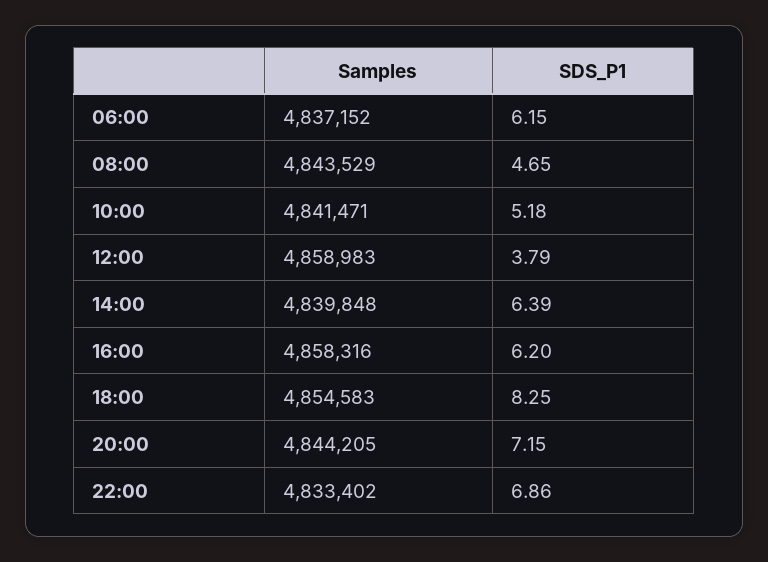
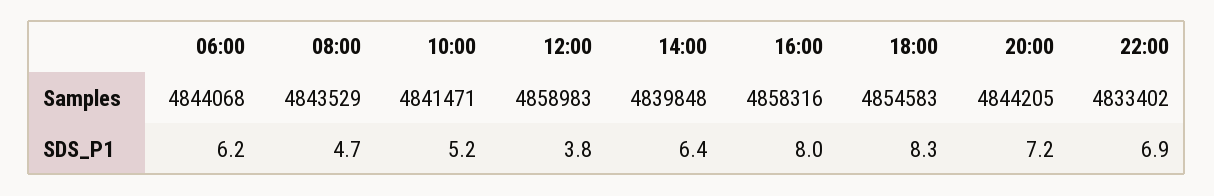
  {
    "Samples": {
-     "06:00": 4837152,
+     "06:00": 4844068,
      "08:00": 4843529,
      "10:00": 4841471,
      "12:00": 4858983,
      "14:00": 4839848,
      "16:00": 4858316,
      "18:00": 4854583,
      "20:00": 4844205,
      "22:00": 4833402
    },
    "SDS_P1": {
      "06:00": 6.15,
      "08:00": 4.65,
      "10:00": 5.18,
      "12:00": 3.79,
      "14:00": 6.39,
-     "16:00": 6.2,
+     "16:00": 8,
      "18:00": 8.25,
      "20:00": 7.15,
      "22:00": 6.86
    }
  }

